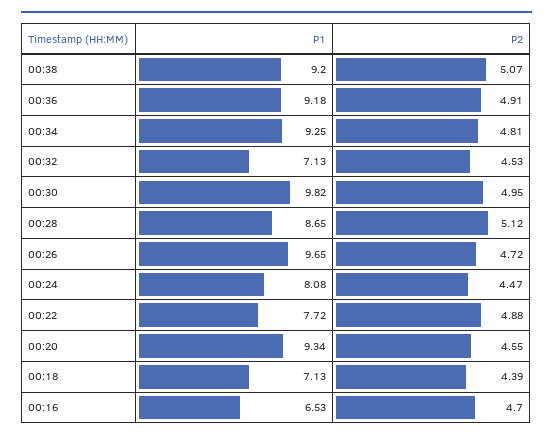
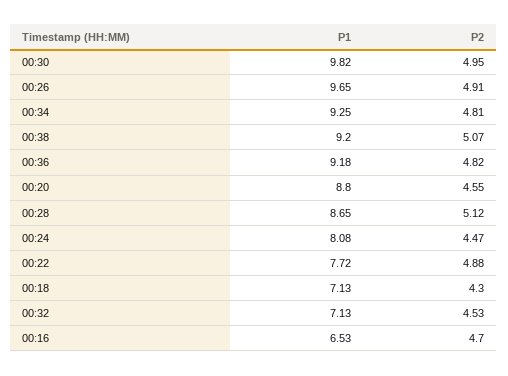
  {
    "P1": {
      "00:38": 9.2,
      "00:36": 9.18,
      "00:34": 9.25,
      "00:32": 7.13,
      "00:30": 9.82,
      "00:28": 8.65,
      "00:26": 9.65,
      "00:24": 8.08,
      "00:22": 7.72,
-     "00:20": 9.34,
+     "00:20": 8.8,
      "00:18": 7.13,
      "00:16": 6.53
    },
    "P2": {
      "00:38": 5.07,
-     "00:36": 4.91,
+     "00:36": 4.82,
      "00:34": 4.81,
      "00:32": 4.53,
      "00:30": 4.95,
      "00:28": 5.12,
-     "00:26": 4.72,
+     "00:26": 4.91,
      "00:24": 4.47,
      "00:22": 4.88,
      "00:20": 4.55,
-     "00:18": 4.39,
+     "00:18": 4.3,
      "00:16": 4.7
    }
  }

